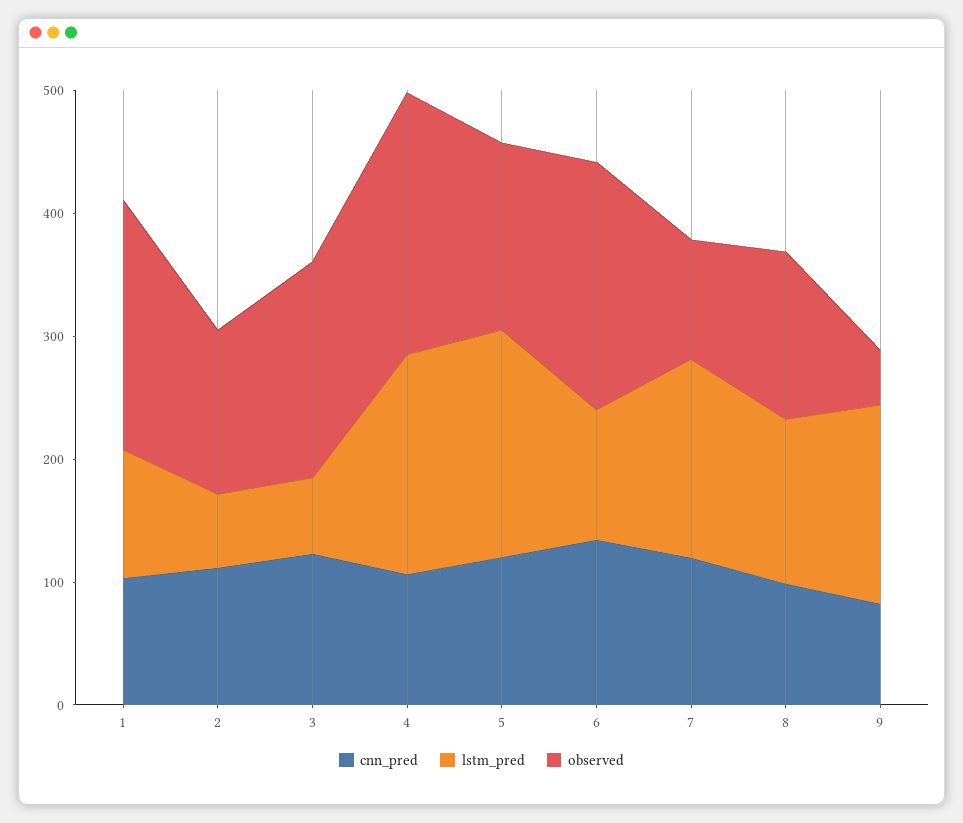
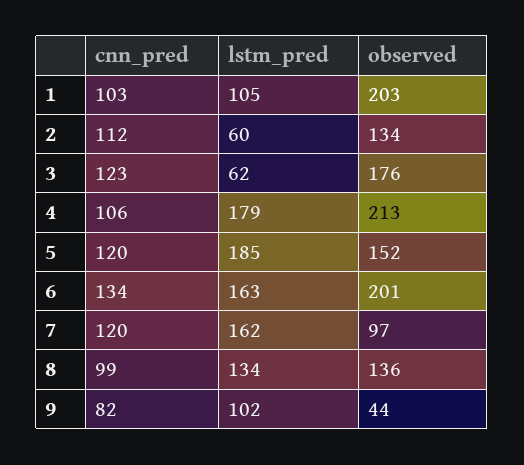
  {
    "cnn_pred": {
      "1": 103,
      "2": 112,
      "3": 123,
      "4": 106,
      "5": 120,
      "6": 134,
      "7": 120,
      "8": 99,
      "9": 82
    },
    "lstm_pred": {
      "1": 105,
      "2": 60,
      "3": 62,
      "4": 179,
      "5": 185,
-     "6": 100,
+     "6": 163,
      "7": 162,
      "8": 134,
-     "9": 160
+     "9": 102
    },
    "observed": {
      "1": 203,
      "2": 134,
      "3": 176,
      "4": 213,
      "5": 152,
      "6": 201,
      "7": 97,
      "8": 136,
      "9": 44
    }
  }

